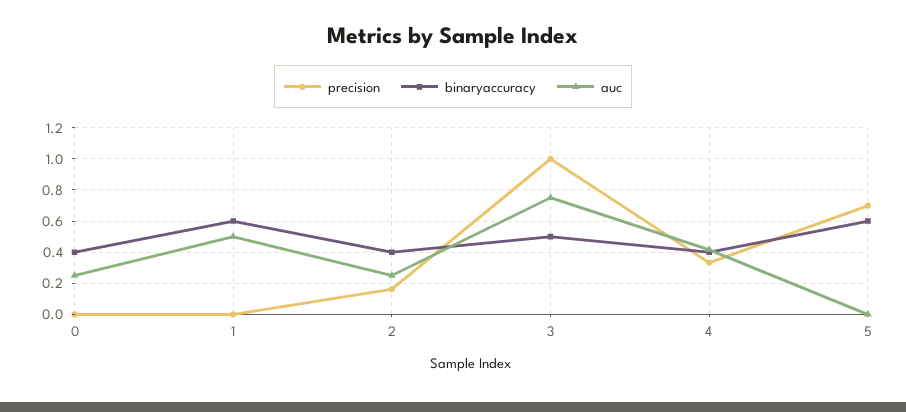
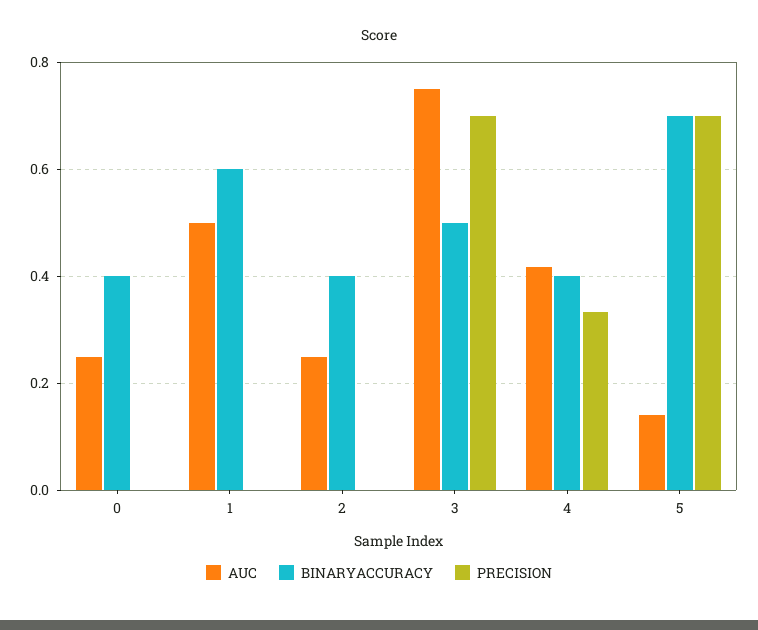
  {
    "precision": {
      "0": 0,
      "1": 0,
-     "2": 0.15,
+     "2": 0,
-     "3": 1,
+     "3": 0.7,
      "4": 0.34,
      "5": 0.7
    },
    "binaryaccuracy": {
      "0": 0.4,
      "1": 0.6,
      "2": 0.4,
      "3": 0.5,
      "4": 0.4,
-     "5": 0.6
+     "5": 0.7
    },
    "auc": {
      "0": 0.26,
      "1": 0.5,
      "2": 0.26,
      "3": 0.76,
      "4": 0.42,
-     "5": 0
+     "5": 0.14
    }
  }

